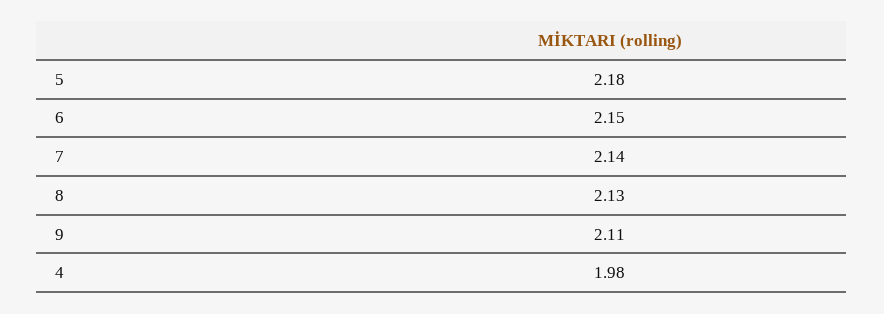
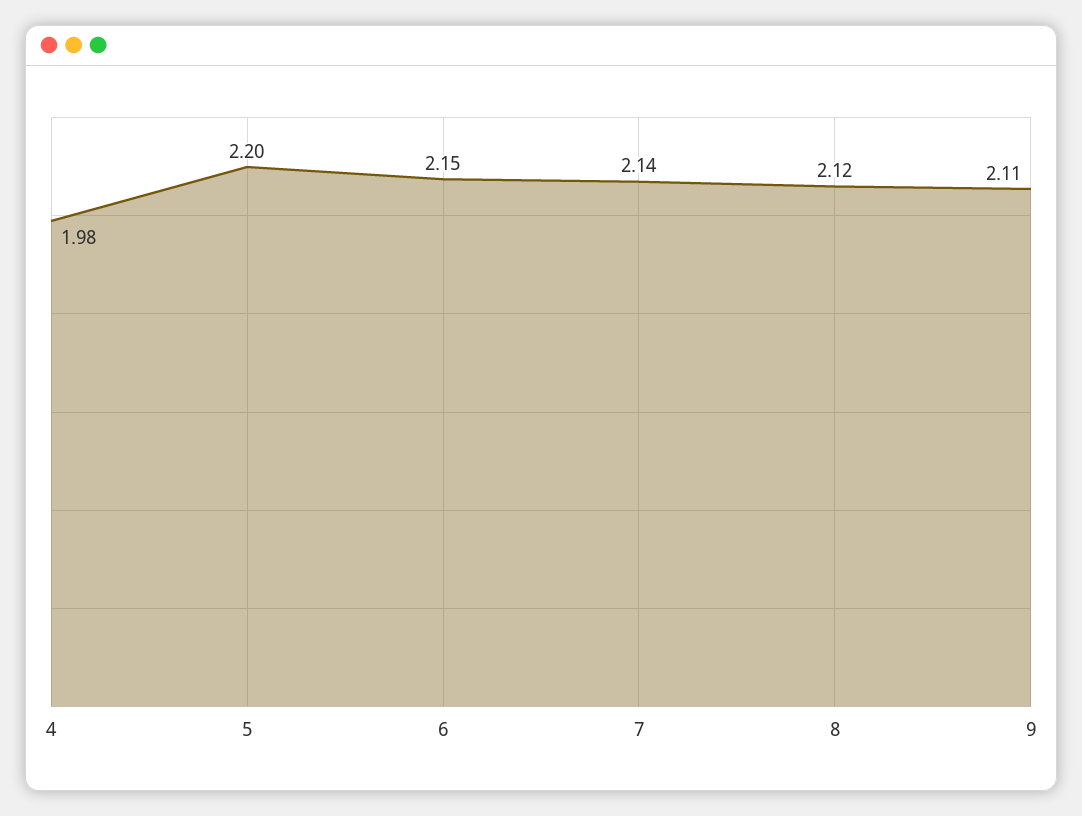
  {
-   "5": 2.18,
+   "5": 2.2,
    "6": 2.15,
    "7": 2.14,
-   "8": 2.13,
+   "8": 2.12,
    "9": 2.11,
    "4": 1.98
  }

